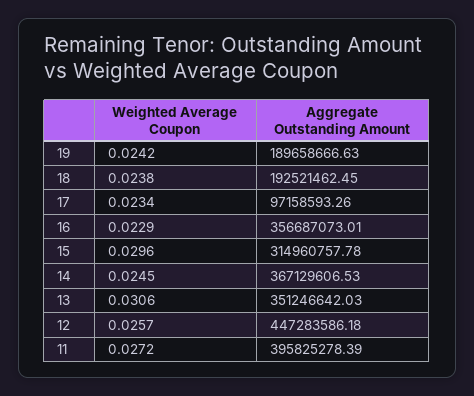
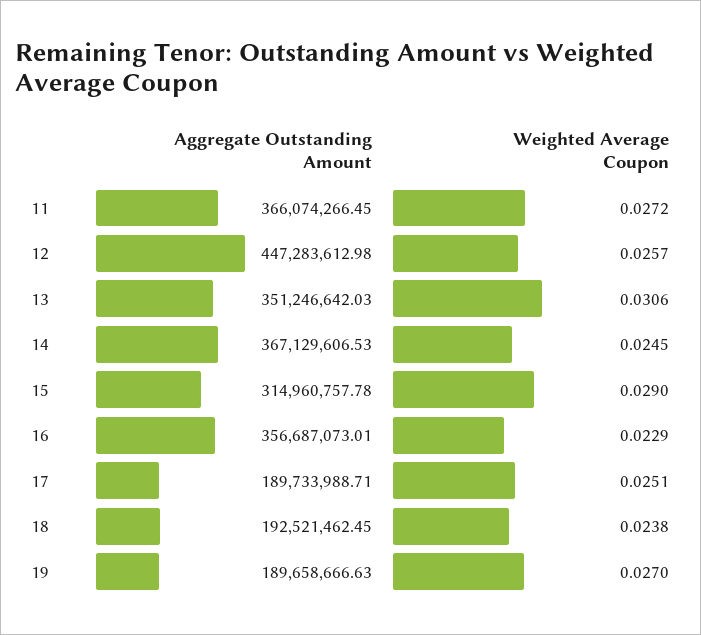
  {
    "Weighted Average Coupon": {
-     "19": 0.0242,
+     "19": 0.027,
      "18": 0.0238,
-     "17": 0.0234,
+     "17": 0.0251,
      "16": 0.0229,
-     "15": 0.0296,
+     "15": 0.029,
      "14": 0.0245,
      "13": 0.0306,
      "12": 0.0257,
      "11": 0.0272
    },
    "Aggregate Outstanding Amount": {
      "19": 189658666.63,
      "18": 192521462.45,
-     "17": 97158593.26,
+     "17": 189733988.71,
      "16": 356687073.01,
      "15": 314960757.78,
      "14": 367129606.53,
      "13": 351246642.03,
-     "12": 447283586.18,
+     "12": 447283612.98,
-     "11": 395825278.39
+     "11": 366074266.45
    }
  }

